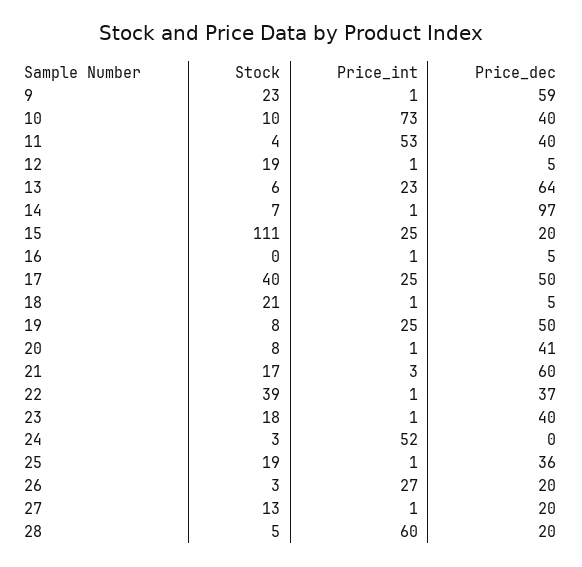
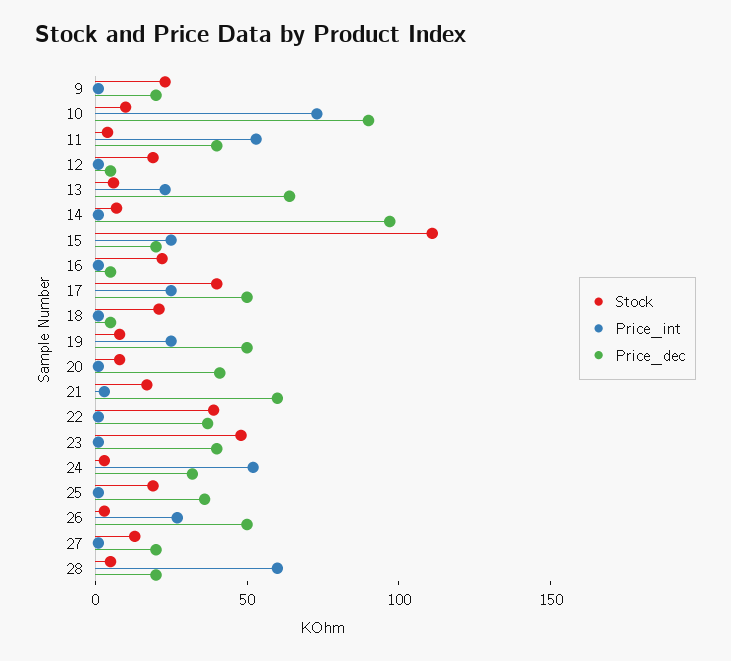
  {
    "Stock": {
      "9": 23,
      "10": 10,
      "11": 4,
      "12": 19,
      "13": 6,
      "14": 7,
      "15": 111,
-     "16": 0,
+     "16": 20,
      "17": 40,
      "18": 21,
      "19": 8,
      "20": 8,
      "21": 17,
      "22": 39,
-     "23": 18,
+     "23": 50,
      "24": 3,
      "25": 19,
      "26": 3,
      "27": 13,
      "28": 5
    },
    "Price_int": {
      "9": 1,
      "10": 73,
      "11": 53,
      "12": 1,
      "13": 23,
      "14": 1,
      "15": 25,
      "16": 1,
      "17": 25,
      "18": 1,
      "19": 25,
      "20": 1,
      "21": 3,
      "22": 1,
      "23": 1,
      "24": 52,
      "25": 1,
      "26": 27,
      "27": 1,
      "28": 60
    },
    "Price_dec": {
-     "9": 59,
+     "9": 20,
-     "10": 40,
+     "10": 90,
      "11": 40,
      "12": 5,
      "13": 64,
      "14": 97,
      "15": 20,
      "16": 5,
      "17": 50,
      "18": 5,
      "19": 50,
      "20": 41,
      "21": 60,
      "22": 37,
      "23": 40,
-     "24": 0,
+     "24": 30,
      "25": 36,
-     "26": 20,
+     "26": 50,
      "27": 20,
      "28": 20
    }
  }

